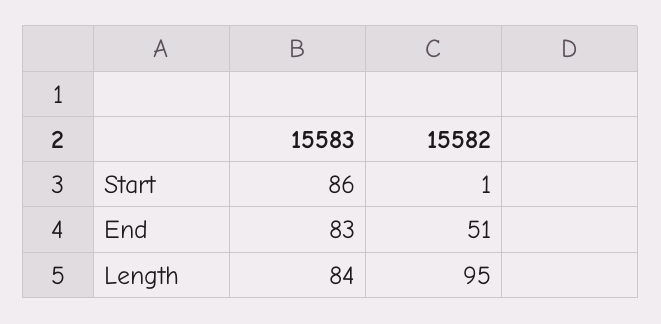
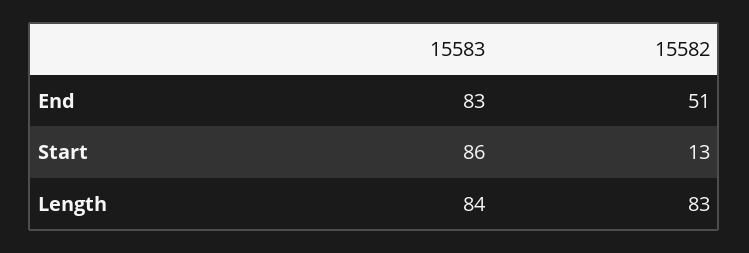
  {
    "15583": {
      "Start": 86,
      "End": 83,
      "Length": 84
    },
    "15582": {
-     "Start": 1,
+     "Start": 13,
      "End": 51,
-     "Length": 95
+     "Length": 83
    }
  }

